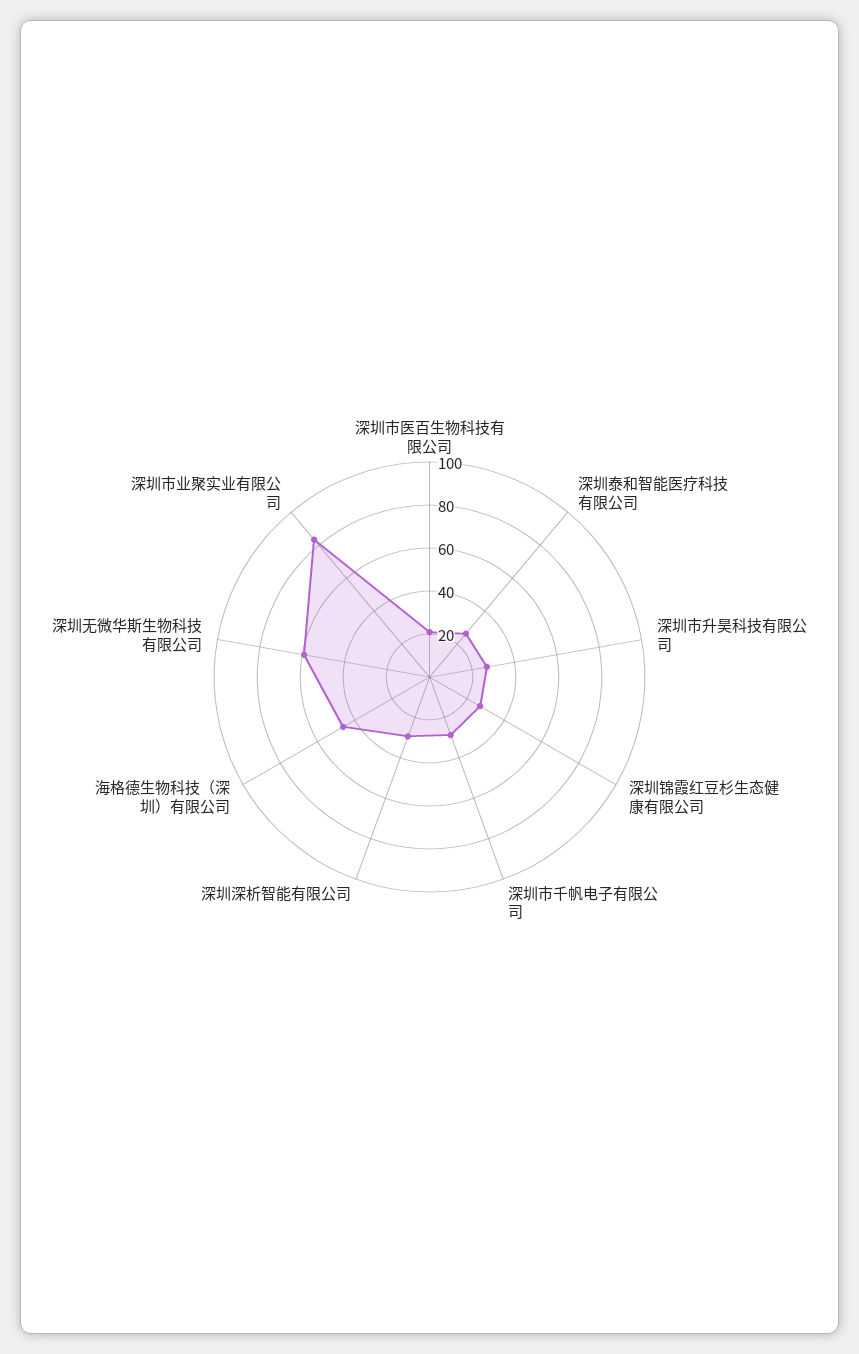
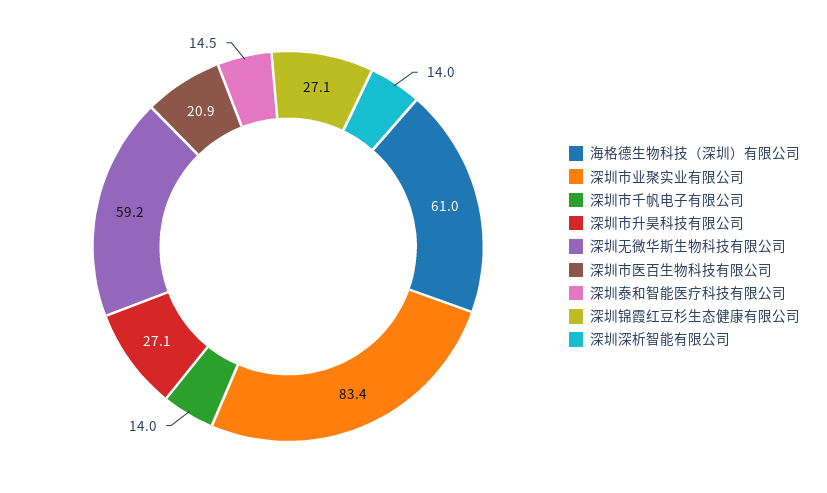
  {
    "深圳市医百生物科技有限公司": 20.9,
-   "深圳泰和智能医疗科技有限公司": 25,
+   "深圳泰和智能医疗科技有限公司": 14.5,
    "深圳市升昊科技有限公司": 27.1,
    "深圳锦霞红豆杉生态健康有限公司": 27.1,
-   "深圳市千帆电子有限公司": 30,
+   "深圳市千帆电子有限公司": 14,
-   "深圳深析智能有限公司": 30,
+   "深圳深析智能有限公司": 14,
-   "海格德生物科技（深圳）有限公司": 45,
+   "海格德生物科技（深圳）有限公司": 61,
    "深圳无微华斯生物科技有限公司": 59.2,
    "深圳市业聚实业有限公司": 83.4
  }

